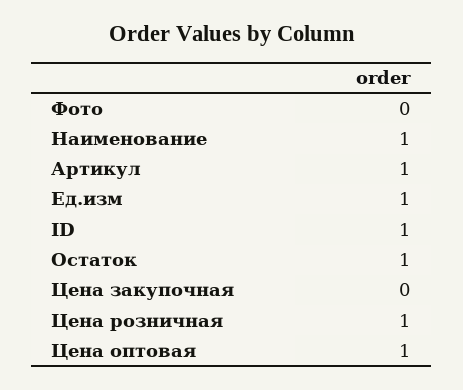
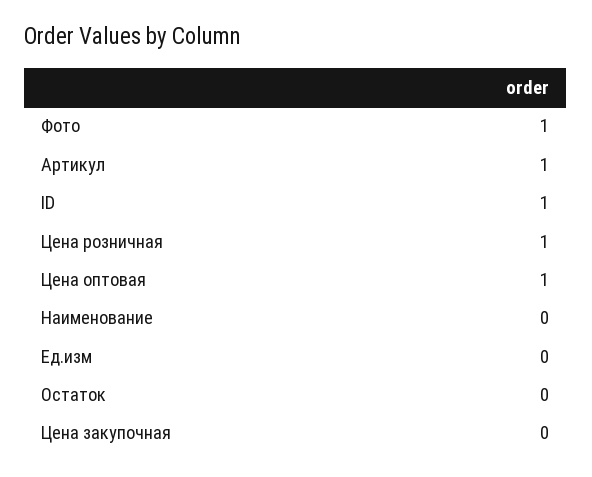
  {
-   "Фото": 0,
+   "Фото": 1,
-   "Наименование": 1,
+   "Наименование": 0,
    "Артикул": 1,
-   "Ед.изм": 1,
+   "Ед.изм": 0,
    "ID": 1,
-   "Остаток": 1,
+   "Остаток": 0,
    "Цена закупочная": 0,
    "Цена розничная": 1,
    "Цена оптовая": 1
  }

